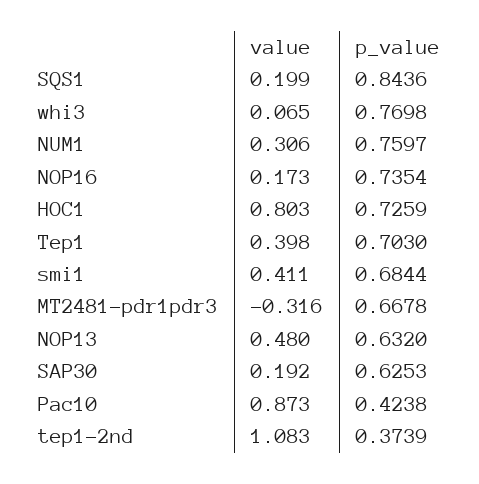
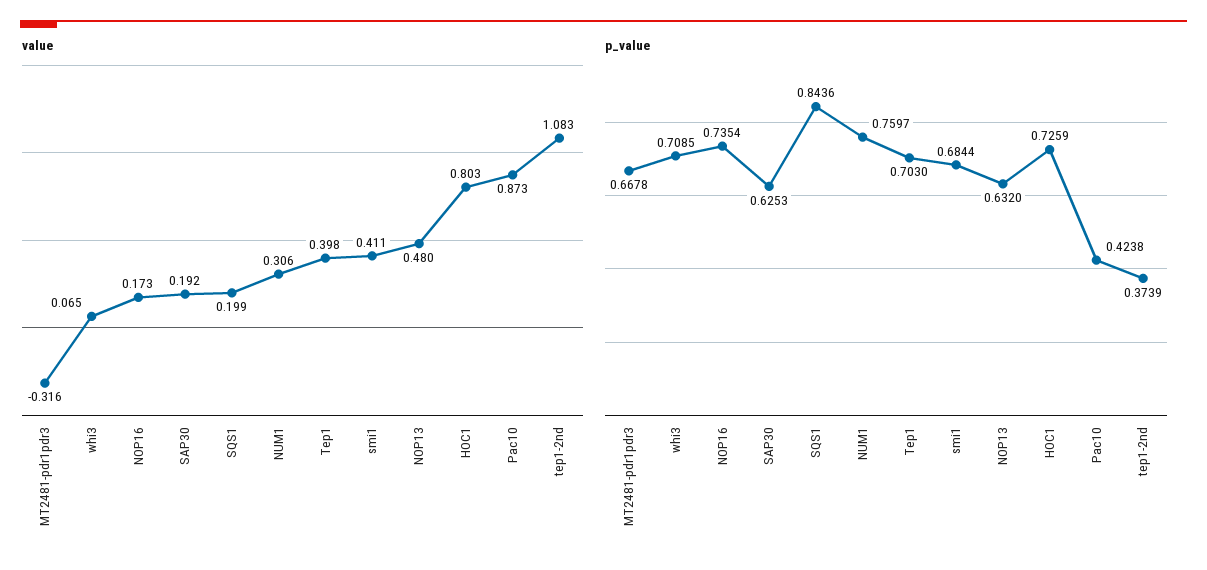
  {
    "value": {
      "SQS1": 0.199,
      "whi3": 0.065,
      "NUM1": 0.306,
      "NOP16": 0.173,
      "HOC1": 0.803,
      "Tep1": 0.398,
      "smi1": 0.411,
      "MT2481-pdr1pdr3": -0.316,
      "NOP13": 0.48,
      "SAP30": 0.192,
      "Pac10": 0.873,
      "tep1-2nd": 1.083
    },
    "p_value": {
      "SQS1": 0.8436,
-     "whi3": 0.7698,
+     "whi3": 0.7085,
      "NUM1": 0.7597,
      "NOP16": 0.7354,
      "HOC1": 0.7259,
      "Tep1": 0.703,
      "smi1": 0.6844,
      "MT2481-pdr1pdr3": 0.6678,
      "NOP13": 0.632,
      "SAP30": 0.6253,
      "Pac10": 0.4238,
      "tep1-2nd": 0.3739
    }
  }

